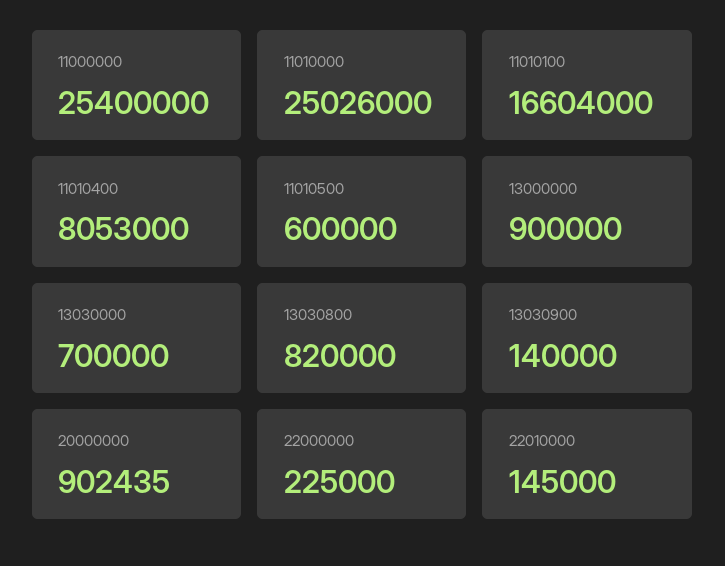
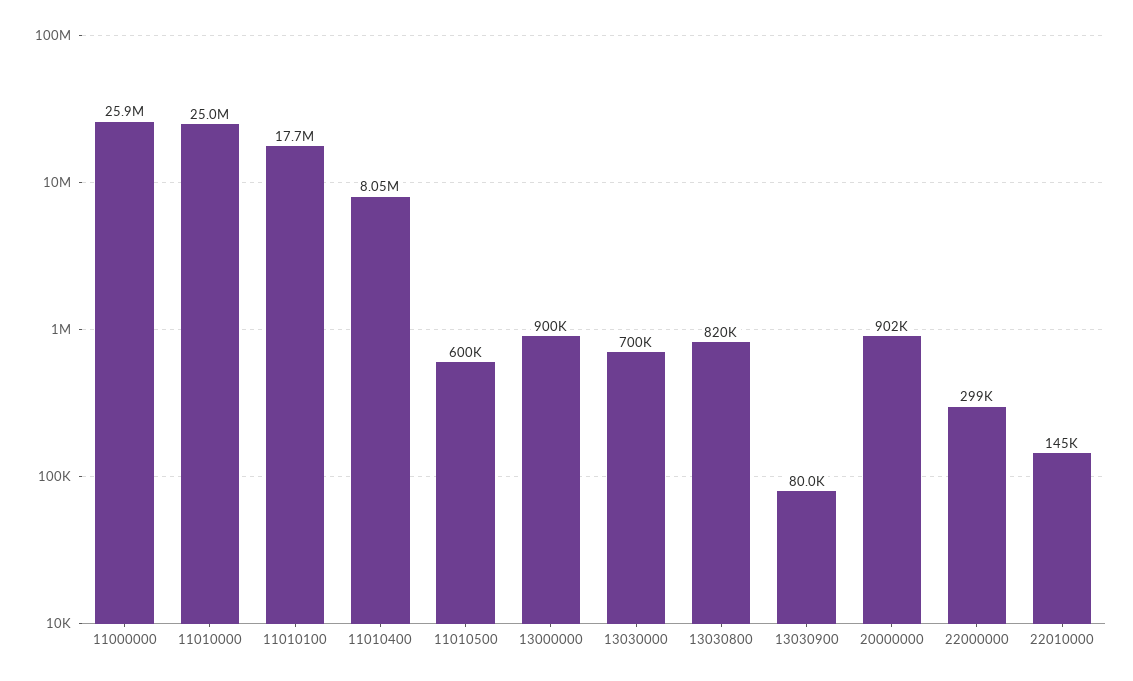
  {
-   "11000000": 25400000,
+   "11000000": 25900000,
    "11010000": 25026000,
-   "11010100": 16604000,
+   "11010100": 17700000,
    "11010400": 8053000,
    "11010500": 600000,
    "13000000": 900000,
    "13030000": 700000,
    "13030800": 820000,
-   "13030900": 140000,
+   "13030900": 80000,
    "20000000": 902435,
-   "22000000": 225000,
+   "22000000": 299000,
    "22010000": 145000
  }

